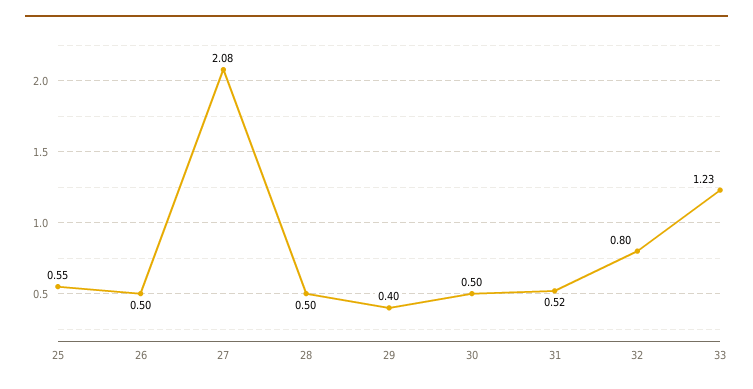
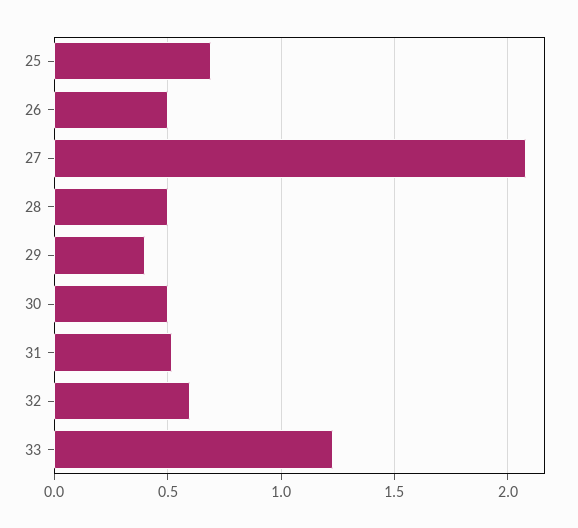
  {
-   "25": 0.55,
+   "25": 0.7,
    "26": 0.5,
    "27": 2.08,
    "28": 0.5,
    "29": 0.4,
    "30": 0.5,
    "31": 0.52,
-   "32": 0.8,
+   "32": 0.6,
    "33": 1.23
  }

